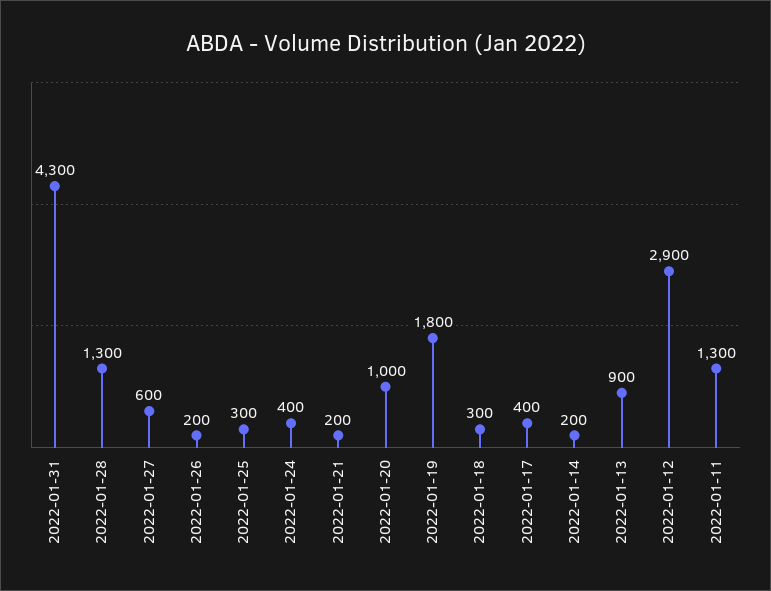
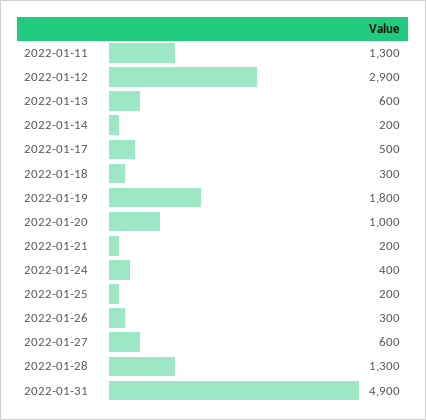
  {
-   "2022-01-31": 4300,
+   "2022-01-31": 4900,
    "2022-01-28": 1300,
    "2022-01-27": 600,
-   "2022-01-26": 200,
+   "2022-01-26": 300,
-   "2022-01-25": 300,
+   "2022-01-25": 200,
    "2022-01-24": 400,
    "2022-01-21": 200,
    "2022-01-20": 1000,
    "2022-01-19": 1800,
    "2022-01-18": 300,
-   "2022-01-17": 400,
+   "2022-01-17": 500,
    "2022-01-14": 200,
-   "2022-01-13": 900,
+   "2022-01-13": 600,
    "2022-01-12": 2900,
    "2022-01-11": 1300
  }

